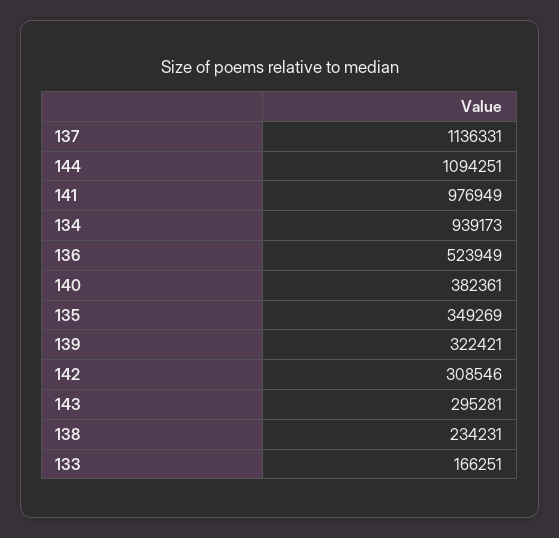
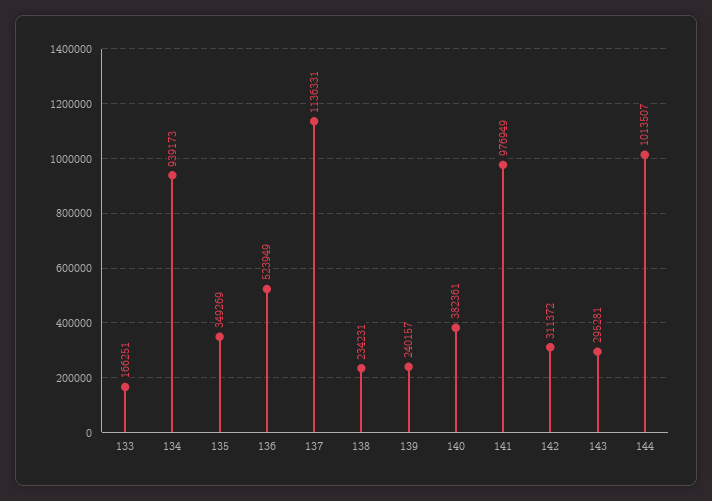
  {
    "137": 1136331,
-   "144": 1094251,
+   "144": 1013507,
    "141": 976949,
    "134": 939173,
    "136": 523949,
    "140": 382361,
    "135": 349269,
-   "139": 322421,
+   "139": 240157,
-   "142": 308546,
+   "142": 311372,
    "143": 295281,
    "138": 234231,
    "133": 166251
  }

